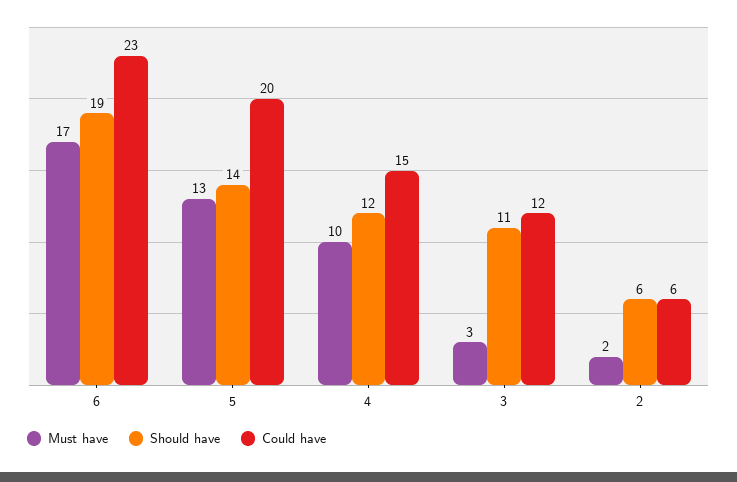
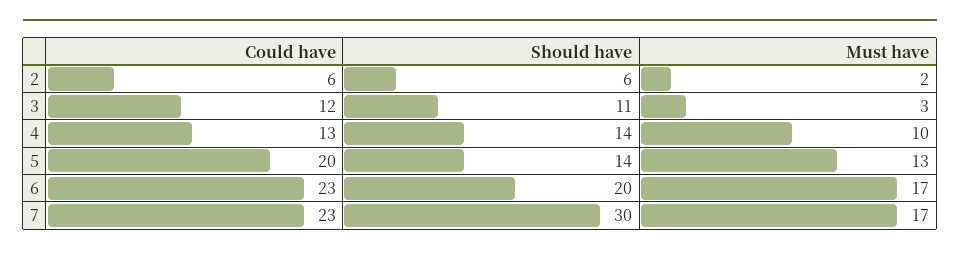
  {
    "Must have": {
      "6": 17,
      "5": 13,
      "4": 10,
      "3": 3,
-     "2": 2
+     "2": 2,
+     "7": 17
    },
    "Should have": {
-     "6": 19,
+     "6": 20,
      "5": 14,
-     "4": 12,
+     "4": 14,
      "3": 11,
-     "2": 6
+     "2": 6,
+     "7": 30
    },
    "Could have": {
      "6": 23,
      "5": 20,
-     "4": 15,
+     "4": 13,
      "3": 12,
-     "2": 6
+     "2": 6,
+     "7": 23
    }
  }

